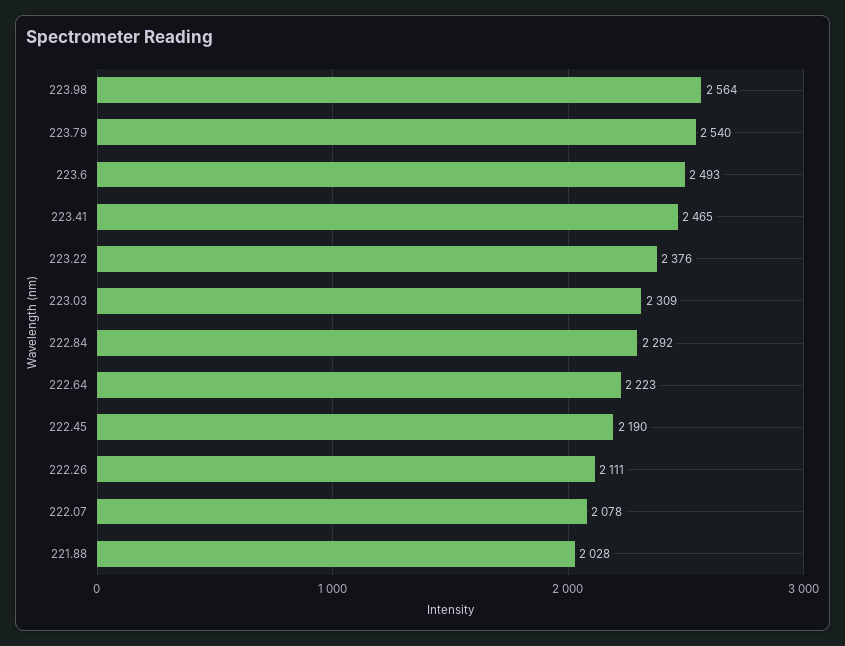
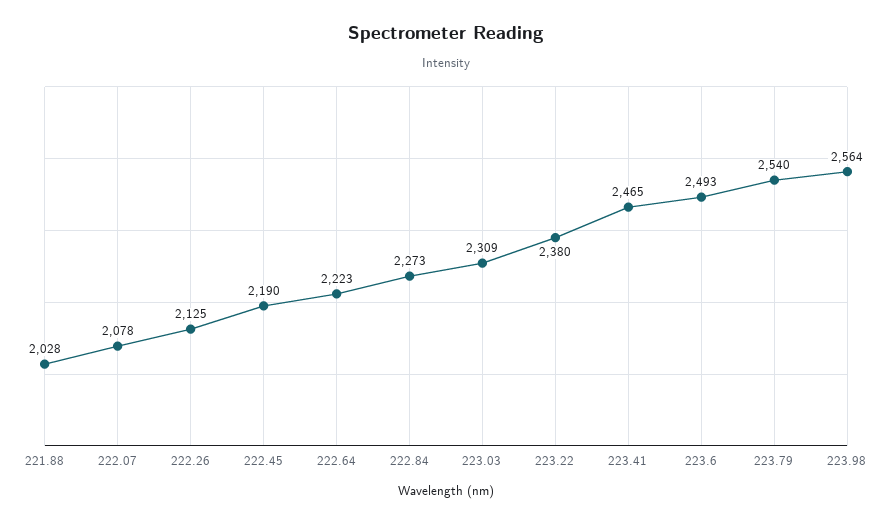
  {
    "223.98": 2564,
    "223.79": 2540,
    "223.6": 2493,
    "223.41": 2465,
-   "223.22": 2376,
+   "223.22": 2380,
    "223.03": 2309,
-   "222.84": 2292,
+   "222.84": 2273,
    "222.64": 2223,
    "222.45": 2190,
-   "222.26": 2111,
+   "222.26": 2125,
    "222.07": 2078,
    "221.88": 2028
  }

